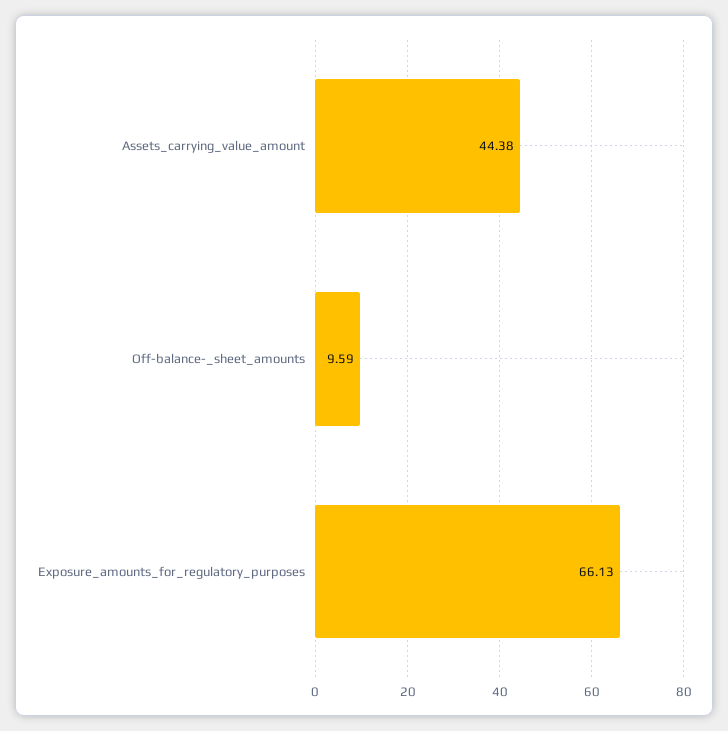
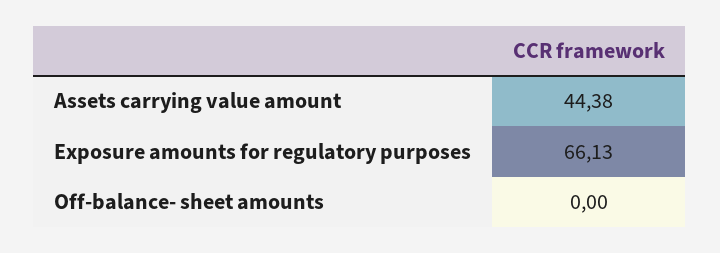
  {
    "Assets_carrying_value_amount": 44.38,
-   "Off-balance-_sheet_amounts": 9.59,
+   "Off-balance-_sheet_amounts": 0,
    "Exposure_amounts_for_regulatory_purposes": 66.13
  }

